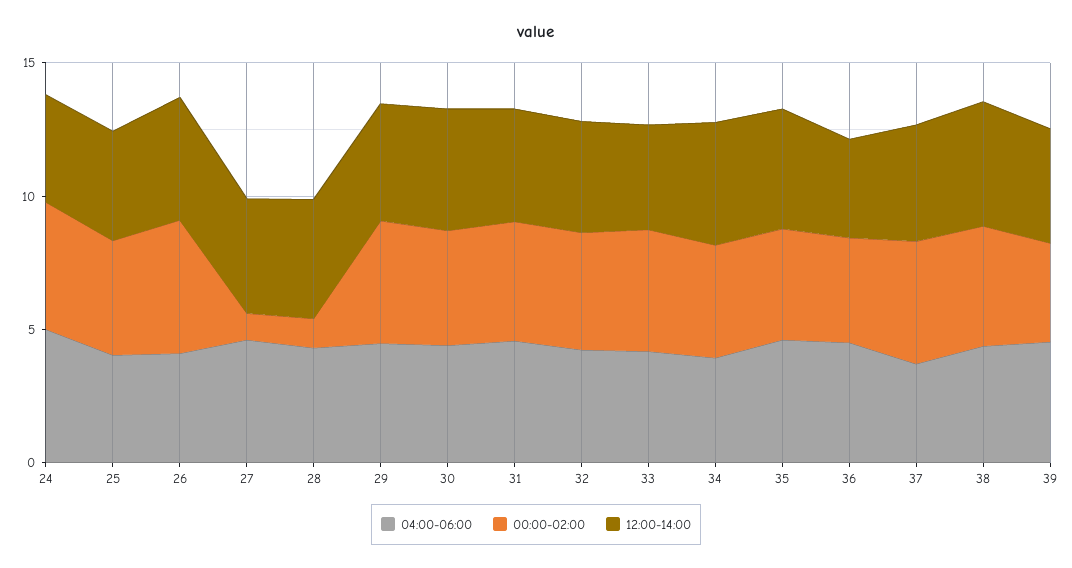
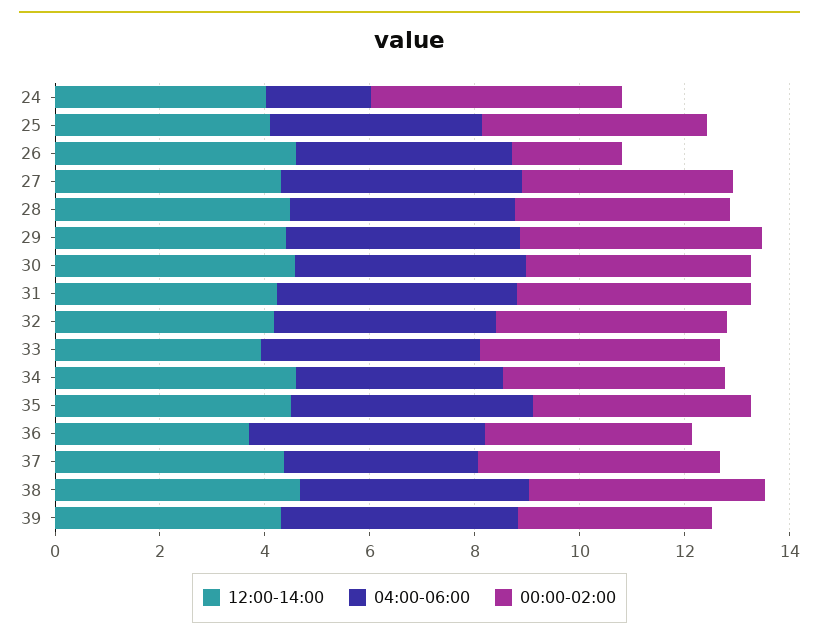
  {
    "04:00-06:00": {
-     "24": 5,
+     "24": 2,
      "25": 4,
      "26": 4,
      "27": 4.5,
      "28": 4.5,
      "29": 4.5,
      "30": 4.5,
      "31": 4.5,
      "32": 4,
      "33": 4,
      "34": 4,
      "35": 4.5,
      "36": 4.5,
      "37": 3.5,
      "38": 4.5,
      "39": 4.5
    },
    "00:00-02:00": {
      "24": 5,
      "25": 4.5,
-     "26": 5,
+     "26": 2,
-     "27": 1,
+     "27": 4,
-     "28": 1,
+     "28": 4,
      "29": 4.5,
      "30": 4.5,
      "31": 4.5,
      "32": 4.5,
      "33": 4.5,
      "34": 4,
      "35": 4,
      "36": 4,
      "37": 4.5,
      "38": 4.5,
      "39": 3.5
    },
    "12:00-14:00": {
      "24": 4,
      "25": 4,
      "26": 4.5,
      "27": 4.5,
      "28": 4.5,
      "29": 4.5,
      "30": 4.5,
      "31": 4,
      "32": 4,
      "33": 4,
      "34": 4.5,
      "35": 4.5,
      "36": 3.5,
      "37": 4.5,
      "38": 4.5,
      "39": 4.5
    }
  }

